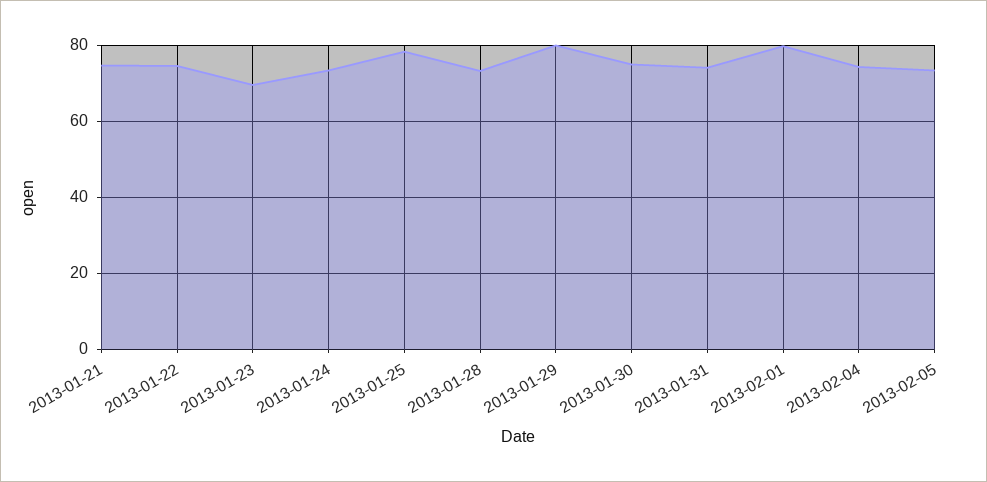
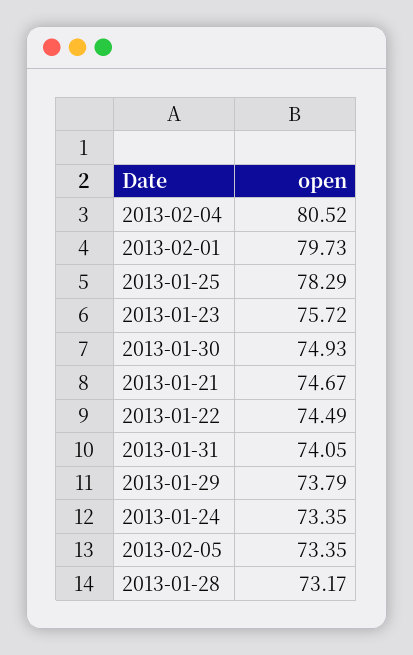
  {
    "2013-01-21": 74.67,
    "2013-01-22": 74.49,
-   "2013-01-23": 70,
+   "2013-01-23": 75.72,
    "2013-01-24": 73.35,
    "2013-01-25": 78.29,
    "2013-01-28": 73.17,
-   "2013-01-29": 80,
+   "2013-01-29": 73.79,
    "2013-01-30": 74.93,
    "2013-01-31": 74.05,
    "2013-02-01": 79.73,
-   "2013-02-04": 74,
+   "2013-02-04": 80.52,
    "2013-02-05": 73.35
  }

